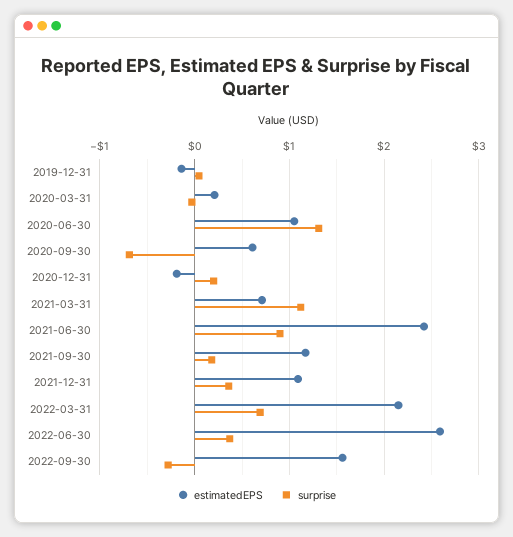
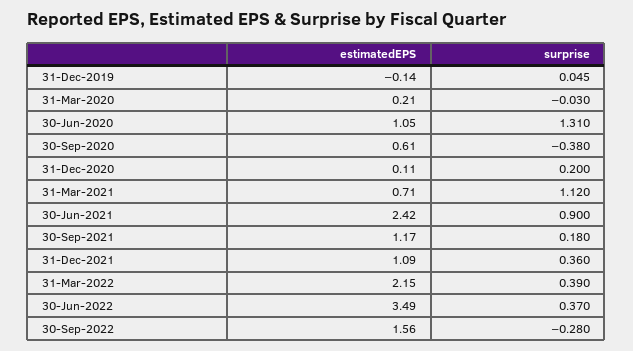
  {
    "estimatedEPS": {
      "2019-12-31": -0.14,
      "2020-03-31": 0.21,
      "2020-06-30": 1.05,
      "2020-09-30": 0.61,
-     "2020-12-31": -0.2,
+     "2020-12-31": 0.11,
      "2021-03-31": 0.71,
      "2021-06-30": 2.42,
      "2021-09-30": 1.17,
      "2021-12-31": 1.09,
      "2022-03-31": 2.15,
-     "2022-06-30": 2.6,
+     "2022-06-30": 3.49,
      "2022-09-30": 1.56
    },
    "surprise": {
      "2019-12-31": 0.045,
      "2020-03-31": -0.03,
      "2020-06-30": 1.31,
-     "2020-09-30": -0.7,
+     "2020-09-30": -0.38,
      "2020-12-31": 0.2,
      "2021-03-31": 1.12,
      "2021-06-30": 0.9,
      "2021-09-30": 0.18,
      "2021-12-31": 0.36,
-     "2022-03-31": 0.7,
+     "2022-03-31": 0.39,
      "2022-06-30": 0.37,
      "2022-09-30": -0.28
    }
  }

